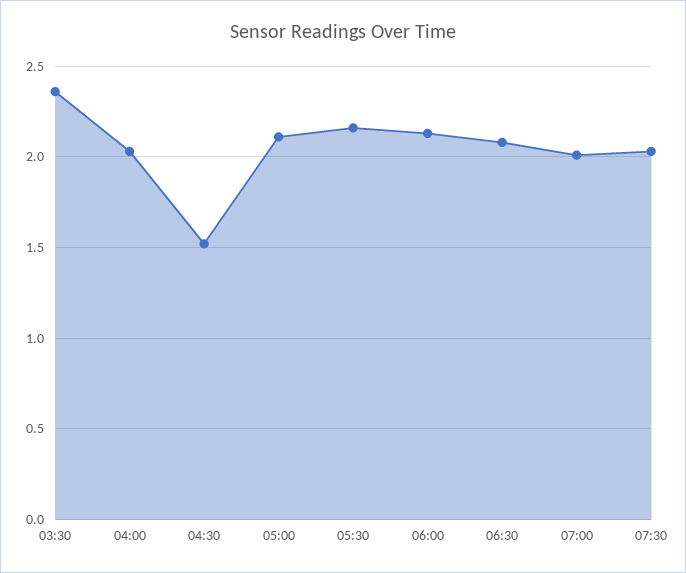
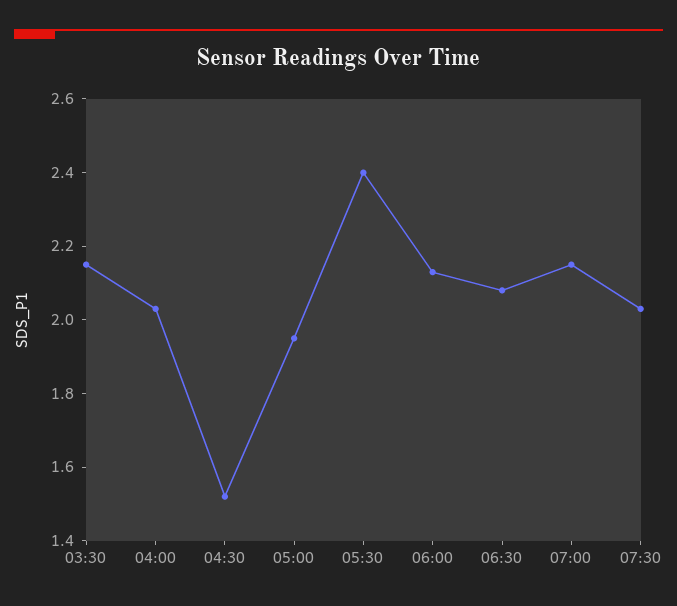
  {
-   "03:30": 2.35,
+   "03:30": 2.15,
    "04:00": 2.05,
    "04:30": 1.5,
-   "05:00": 2.1,
+   "05:00": 1.95,
-   "05:30": 2.15,
+   "05:30": 2.4,
    "06:00": 2.15,
    "06:30": 2.1,
-   "07:00": 2,
+   "07:00": 2.15,
    "07:30": 2.05
  }

